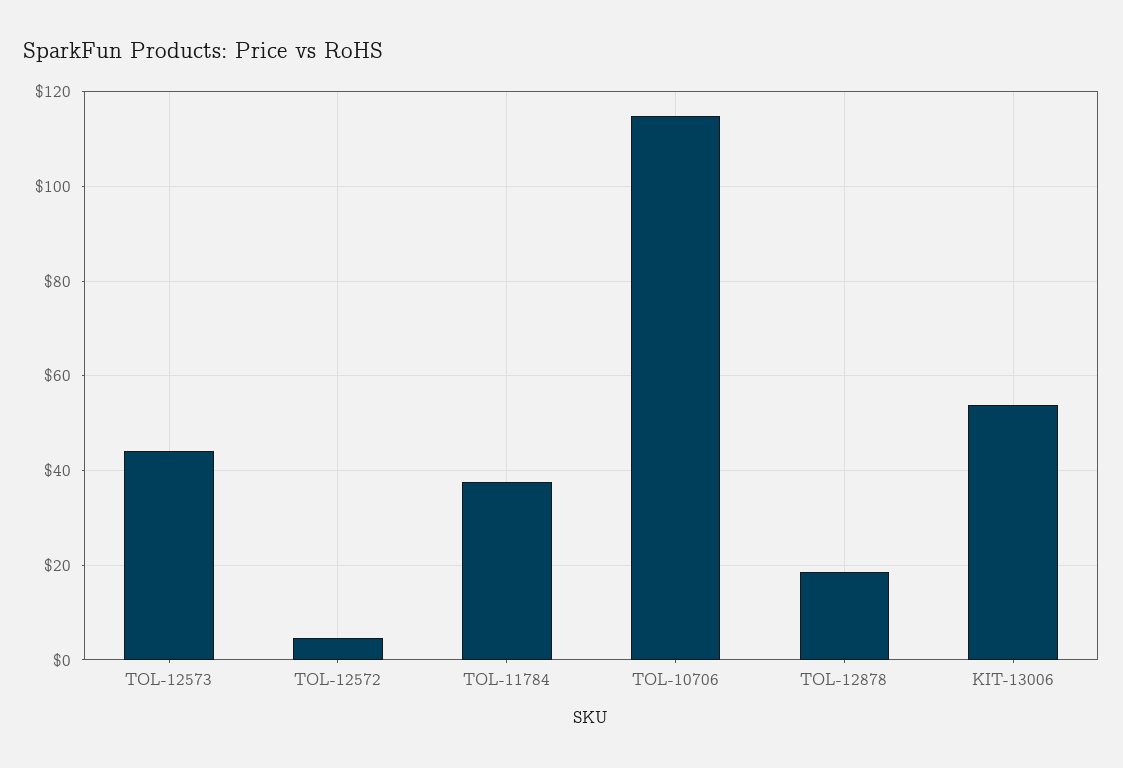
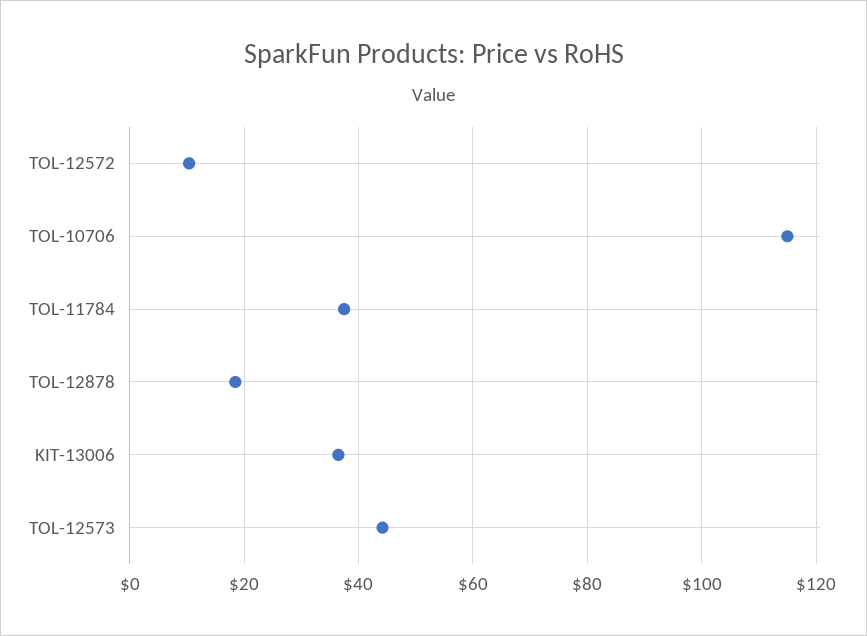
  {
    "TOL-12573": 44,
-   "TOL-12572": 4,
+   "TOL-12572": 10,
    "TOL-11784": 38,
    "TOL-10706": 114,
    "TOL-12878": 18,
-   "KIT-13006": 54
+   "KIT-13006": 36
  }

